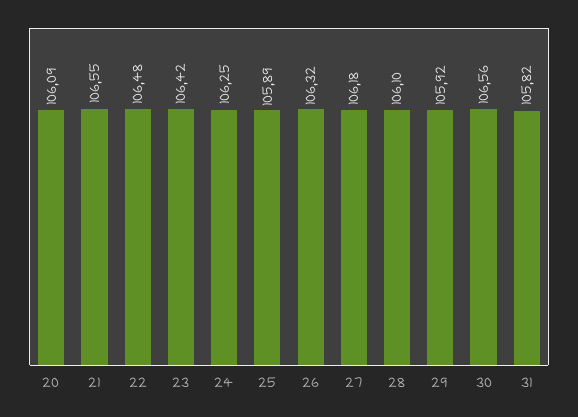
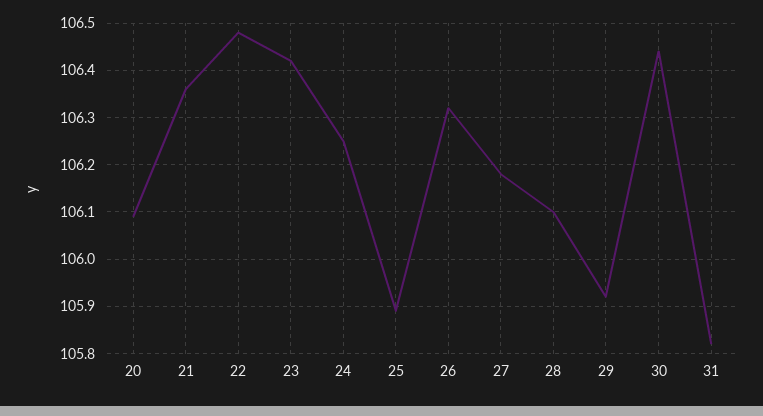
  {
    "20": 106.09,
-   "21": 106.55,
+   "21": 106.35,
    "22": 106.48,
    "23": 106.42,
    "24": 106.25,
    "25": 105.89,
    "26": 106.32,
    "27": 106.18,
    "28": 106.1,
    "29": 105.92,
-   "30": 106.56,
+   "30": 106.45,
    "31": 105.82
  }

